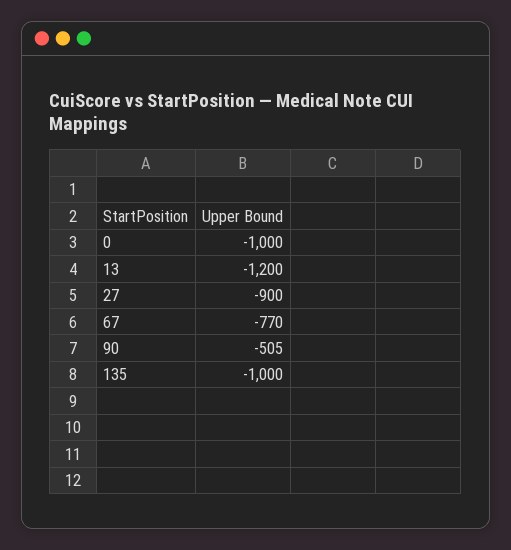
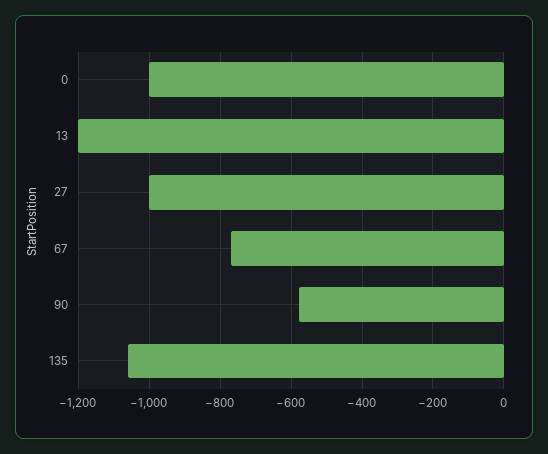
  {
    "0": -1000,
    "13": -1200,
-   "27": -900,
+   "27": -1000,
    "67": -770,
-   "90": -505,
+   "90": -580,
-   "135": -1000
+   "135": -1060
  }

